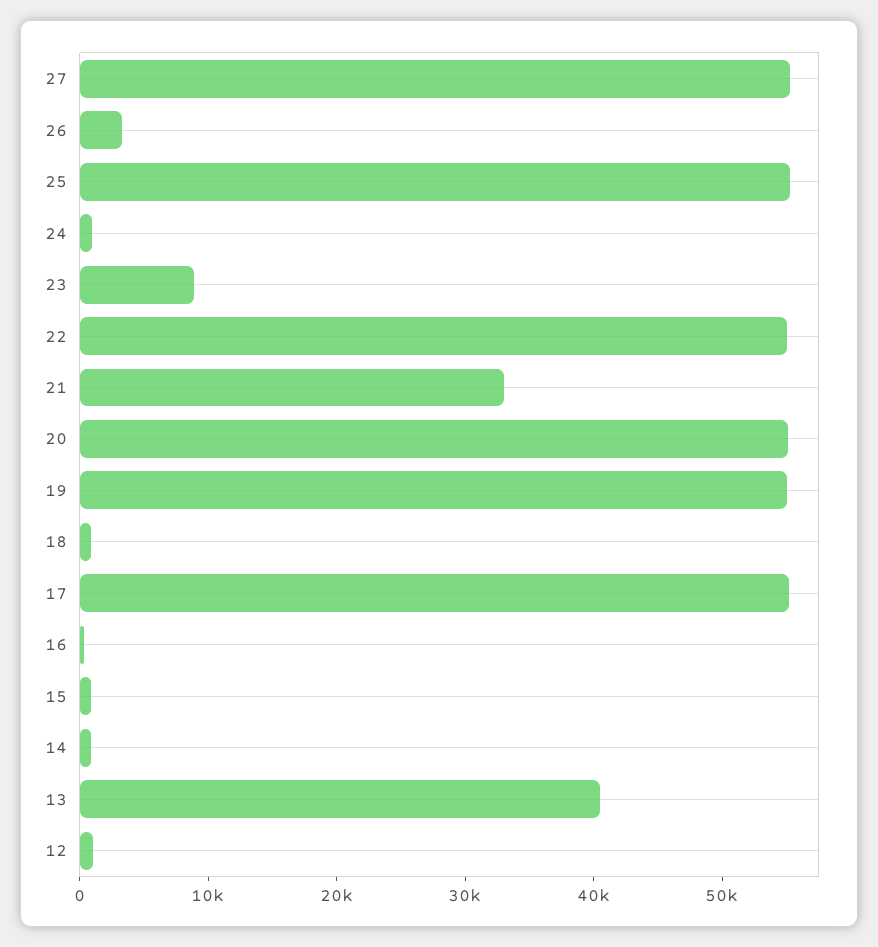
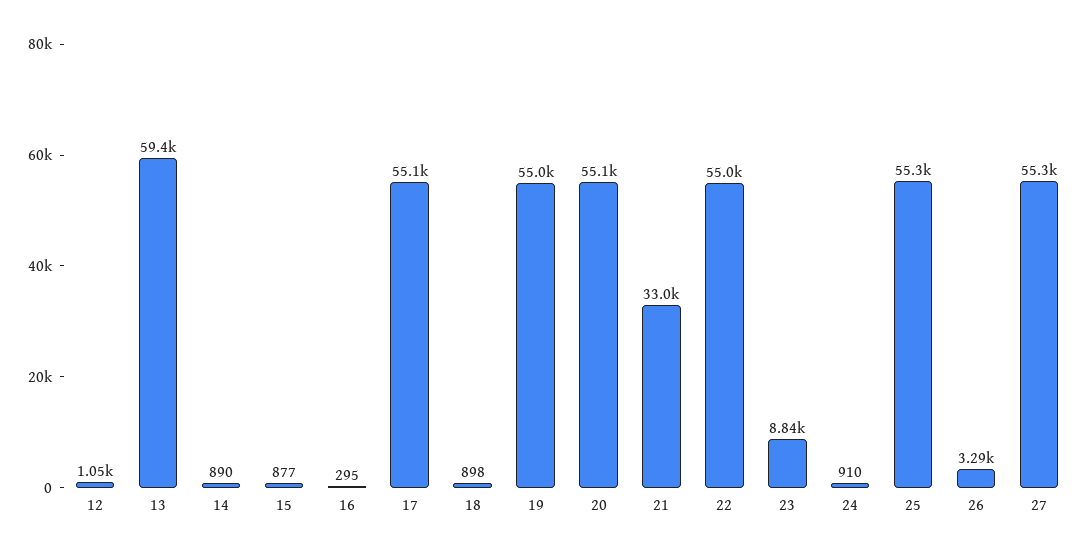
  {
    "27": 55300,
    "26": 3290,
    "25": 55300,
    "24": 910,
    "23": 8840,
    "22": 55000,
    "21": 33000,
    "20": 55100,
    "19": 55000,
    "18": 898,
    "17": 55100,
    "16": 295,
    "15": 877,
    "14": 890,
-   "13": 40000,
+   "13": 59400,
    "12": 1050
  }

